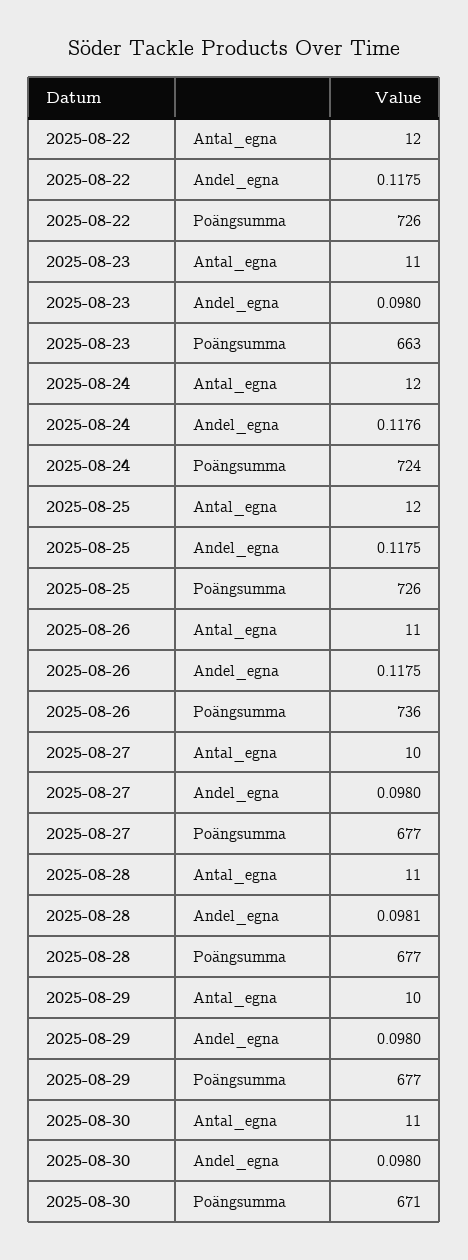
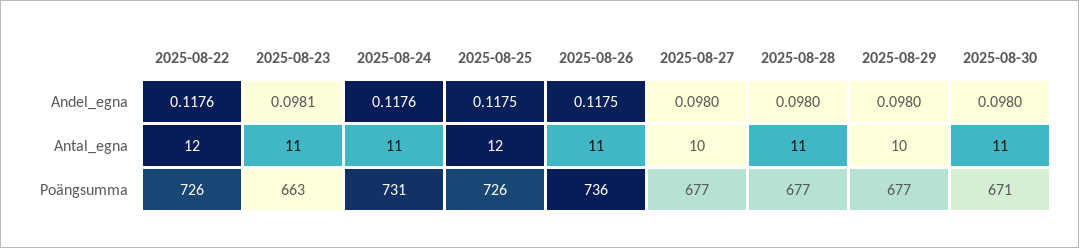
  {
    "2025-08-22": {
      "Antal_egna": 12,
-     "Andel_egna": 0.1175,
+     "Andel_egna": 0.1176,
      "Poängsumma": 726
    },
    "2025-08-23": {
      "Antal_egna": 11,
-     "Andel_egna": 0.098,
+     "Andel_egna": 0.0981,
      "Poängsumma": 663
    },
    "2025-08-24": {
-     "Antal_egna": 12,
+     "Antal_egna": 11,
      "Andel_egna": 0.1176,
-     "Poängsumma": 724
+     "Poängsumma": 731
    },
    "2025-08-25": {
      "Antal_egna": 12,
      "Andel_egna": 0.1175,
      "Poängsumma": 726
    },
    "2025-08-26": {
      "Antal_egna": 11,
      "Andel_egna": 0.1175,
      "Poängsumma": 736
    },
    "2025-08-27": {
      "Antal_egna": 10,
      "Andel_egna": 0.098,
      "Poängsumma": 677
    },
    "2025-08-28": {
      "Antal_egna": 11,
-     "Andel_egna": 0.0981,
+     "Andel_egna": 0.098,
      "Poängsumma": 677
    },
    "2025-08-29": {
      "Antal_egna": 10,
      "Andel_egna": 0.098,
      "Poängsumma": 677
    },
    "2025-08-30": {
      "Antal_egna": 11,
      "Andel_egna": 0.098,
      "Poängsumma": 671
    }
  }

